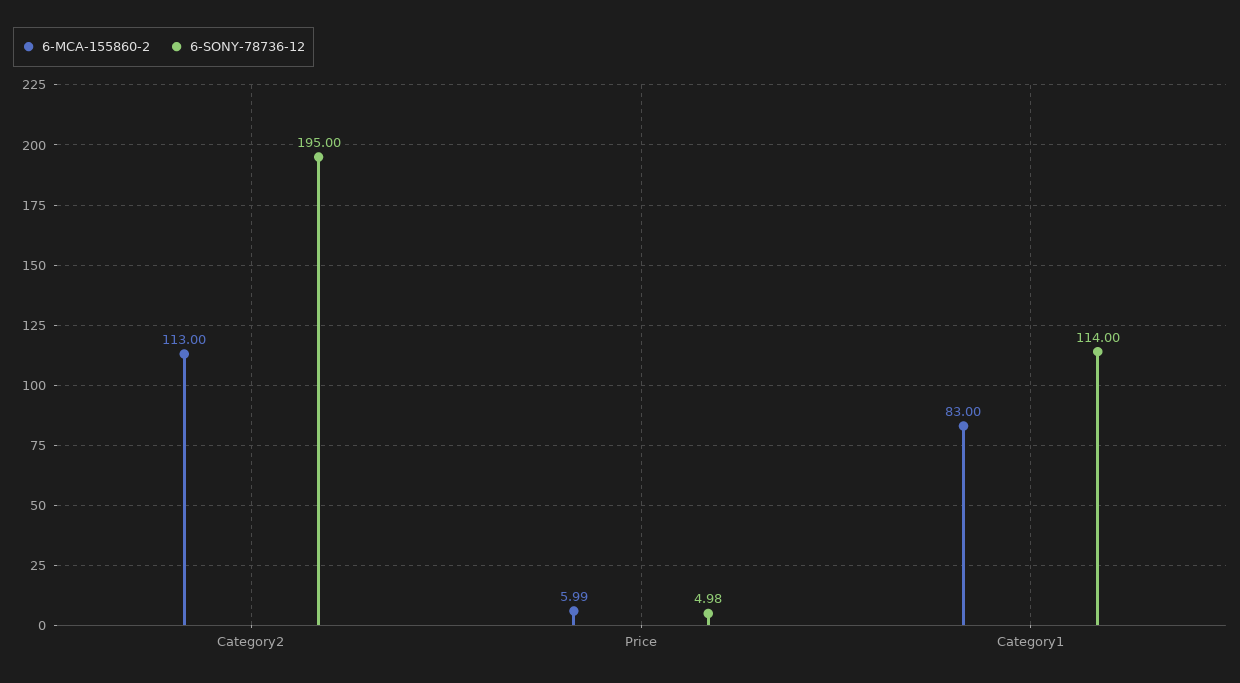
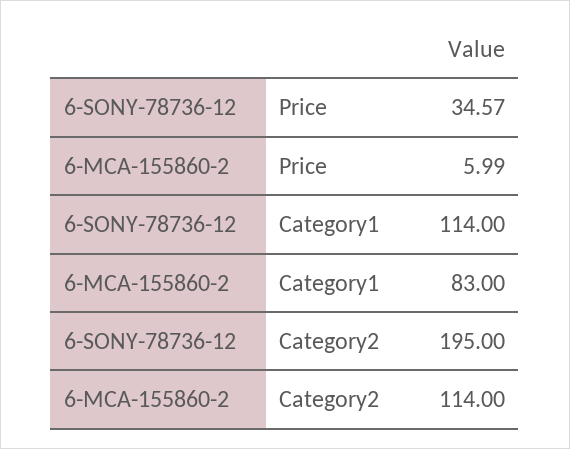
  {
    "6-MCA-155860-2": {
-     "Category2": 113,
+     "Category2": 114,
      "Price": 5.99,
      "Category1": 83
    },
    "6-SONY-78736-12": {
      "Category2": 195,
-     "Price": 4.98,
+     "Price": 34.57,
      "Category1": 114
    }
  }

